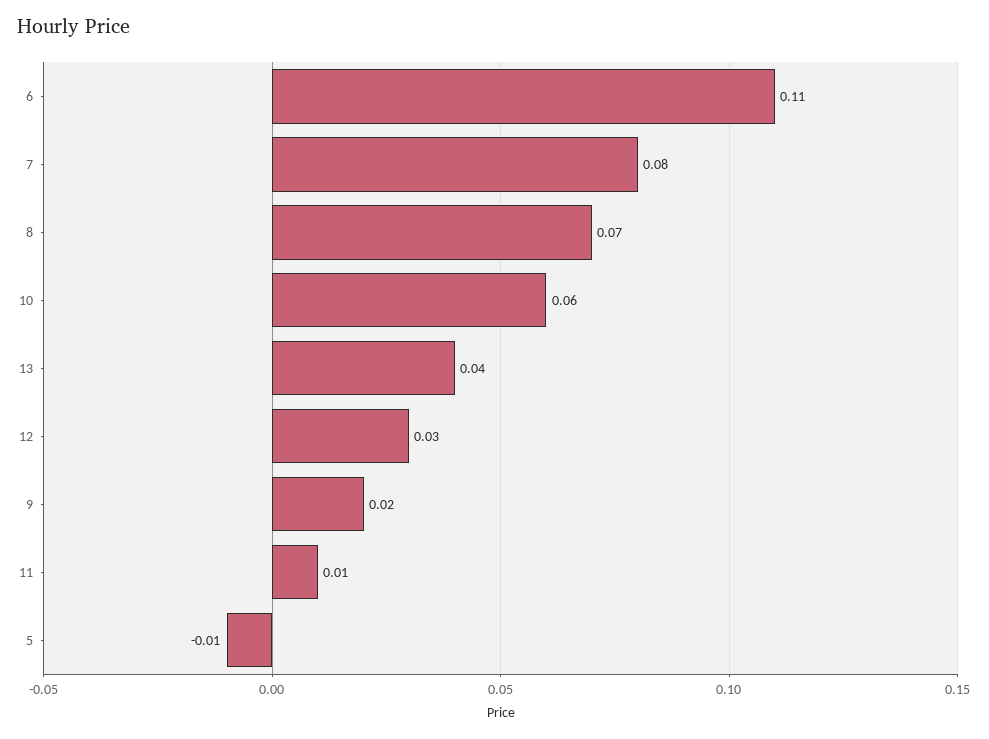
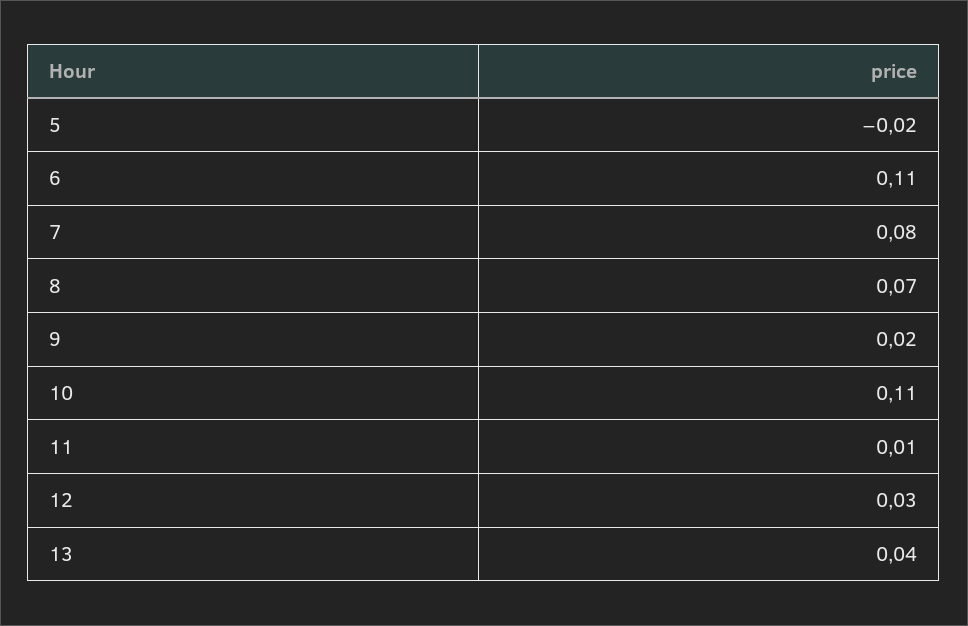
  {
    "6": 0.11,
    "7": 0.08,
    "8": 0.07,
-   "10": 0.06,
+   "10": 0.11,
    "13": 0.04,
    "12": 0.03,
    "9": 0.02,
    "11": 0.01,
-   "5": -0.01
+   "5": -0.02
  }

